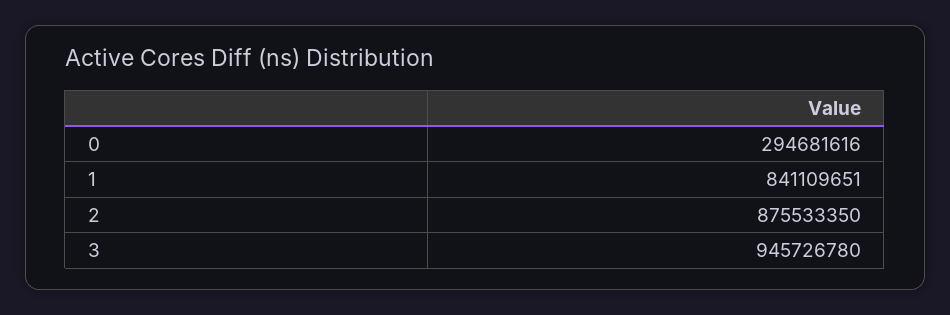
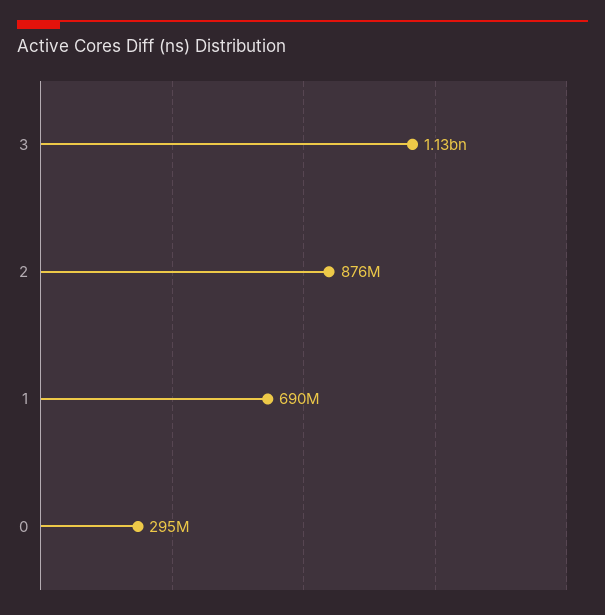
  {
    "0": 294681616,
-   "1": 841109651,
+   "1": 690000000,
    "2": 875533350,
-   "3": 945726780
+   "3": 1130000000
  }

